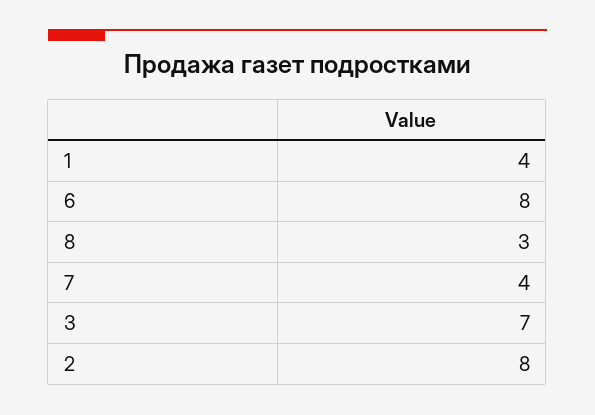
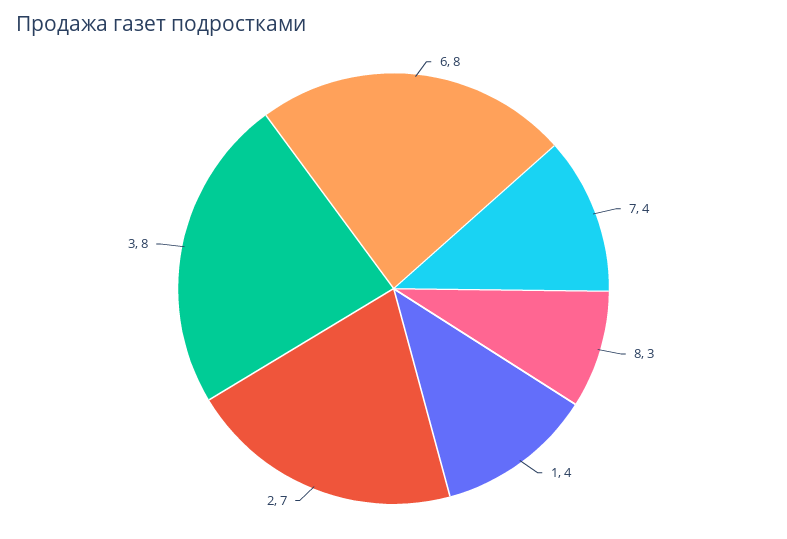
  {
    "1": 4,
    "6": 8,
    "8": 3,
    "7": 4,
-   "3": 7,
+   "3": 8,
-   "2": 8
+   "2": 7
  }

